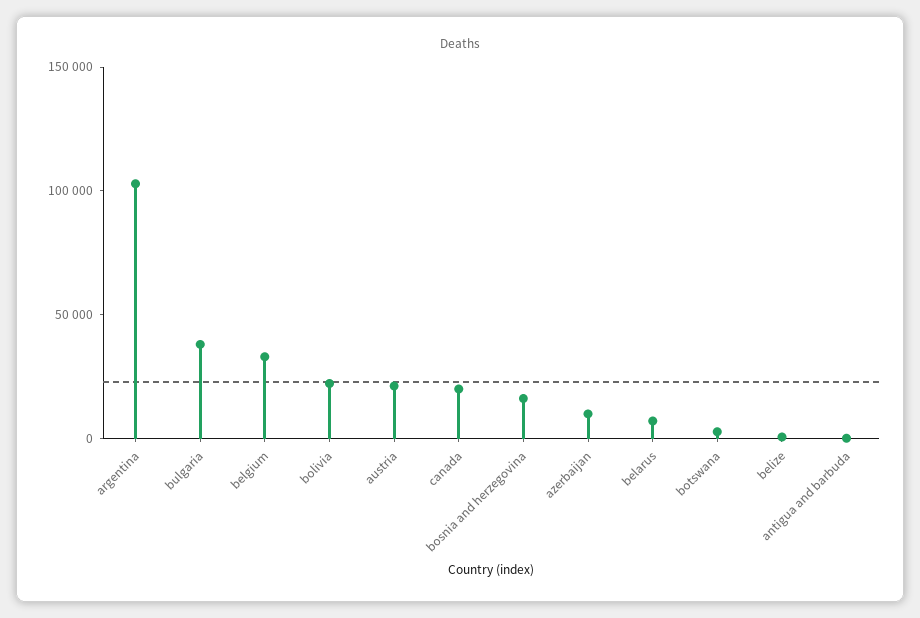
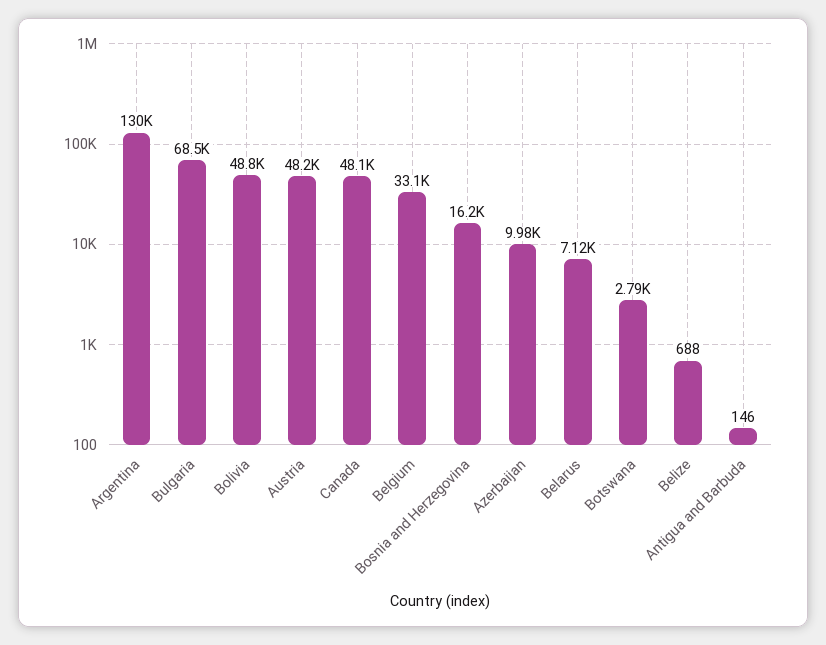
  {
-   "argentina": 100000,
+   "argentina": 130000,
-   "bulgaria": 40000,
+   "bulgaria": 68500,
    "belgium": 33100,
-   "bolivia": 20000,
+   "bolivia": 48800,
-   "austria": 20000,
+   "austria": 48200,
-   "canada": 20000,
+   "canada": 48100,
    "bosnia and herzegovina": 16200,
    "azerbaijan": 9980,
    "belarus": 7120,
    "botswana": 2790,
    "belize": 688,
    "antigua and barbuda": 146
  }

